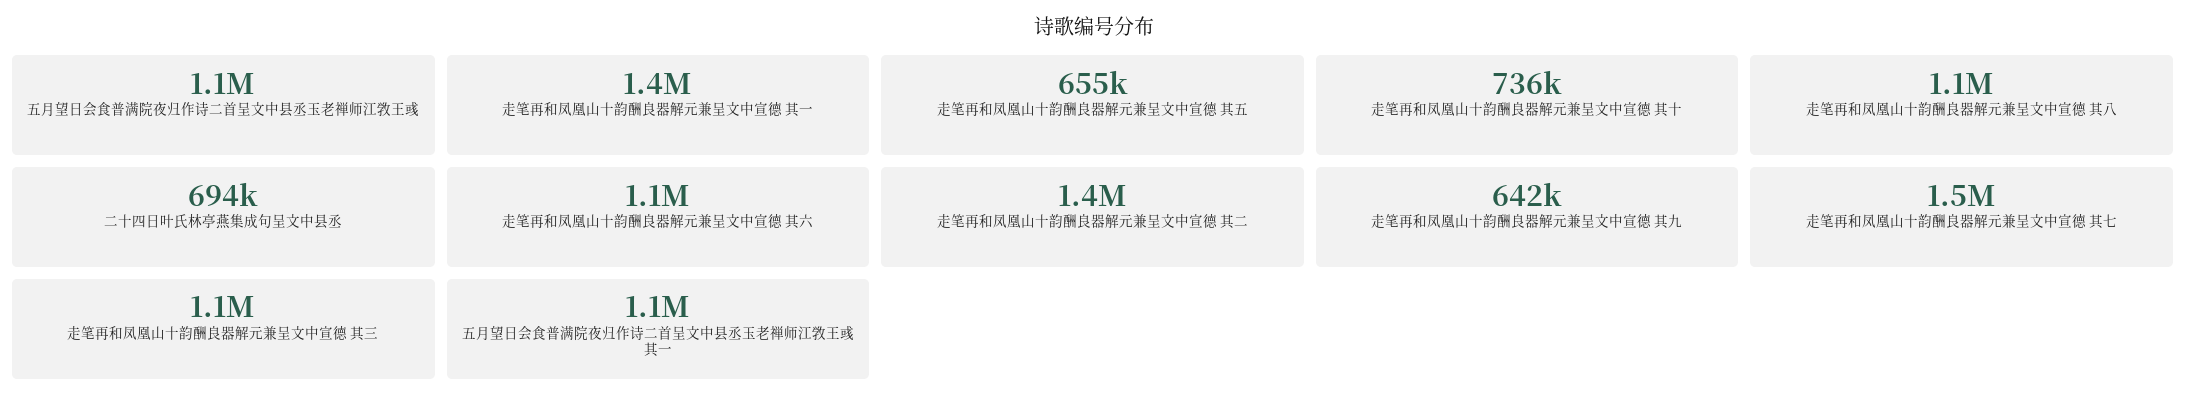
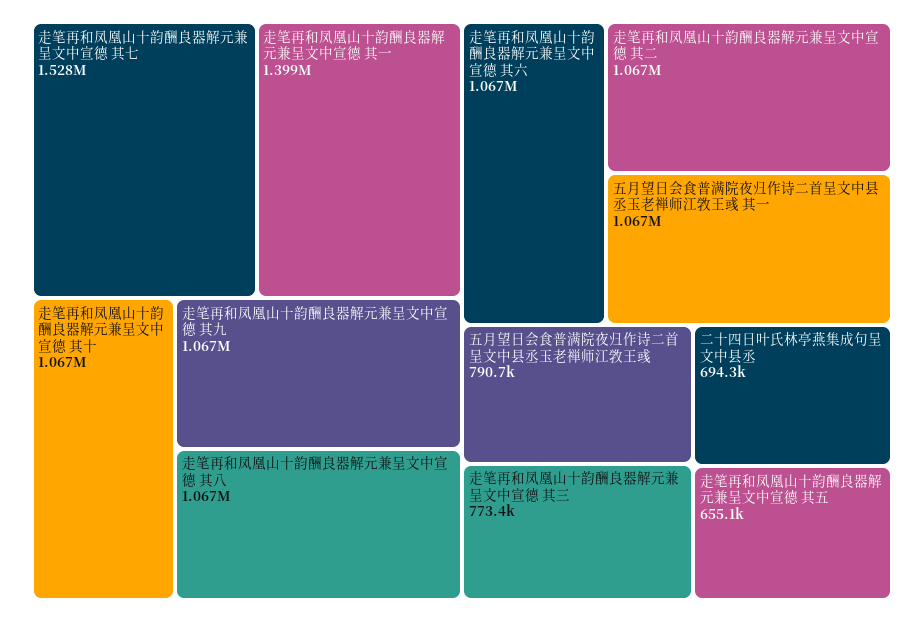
  {
-   "五月望日会食普满院夜归作诗二首呈文中县丞玉老禅师江敩王彧": 1100000,
+   "五月望日会食普满院夜归作诗二首呈文中县丞玉老禅师江敩王彧": 790700,
    "走笔再和凤凰山十韵酬良器解元兼呈文中宣德 其一": 1399000,
    "走笔再和凤凰山十韵酬良器解元兼呈文中宣德 其五": 655100,
-   "走笔再和凤凰山十韵酬良器解元兼呈文中宣德 其十": 736000,
+   "走笔再和凤凰山十韵酬良器解元兼呈文中宣德 其十": 1067000,
    "走笔再和凤凰山十韵酬良器解元兼呈文中宣德 其八": 1067000,
    "二十四日叶氏林亭燕集成句呈文中县丞": 694300,
    "走笔再和凤凰山十韵酬良器解元兼呈文中宣德 其六": 1067000,
-   "走笔再和凤凰山十韵酬良器解元兼呈文中宣德 其二": 1400000,
+   "走笔再和凤凰山十韵酬良器解元兼呈文中宣德 其二": 1067000,
-   "走笔再和凤凰山十韵酬良器解元兼呈文中宣德 其九": 642000,
+   "走笔再和凤凰山十韵酬良器解元兼呈文中宣德 其九": 1067000,
    "走笔再和凤凰山十韵酬良器解元兼呈文中宣德 其七": 1528000,
-   "走笔再和凤凰山十韵酬良器解元兼呈文中宣德 其三": 1100000,
+   "走笔再和凤凰山十韵酬良器解元兼呈文中宣德 其三": 773400,
    "五月望日会食普满院夜归作诗二首呈文中县丞玉老禅师江敩王彧 其一": 1067000
  }

